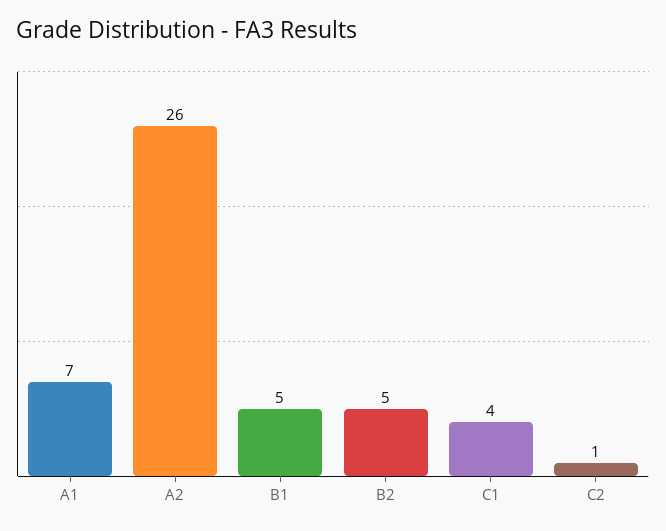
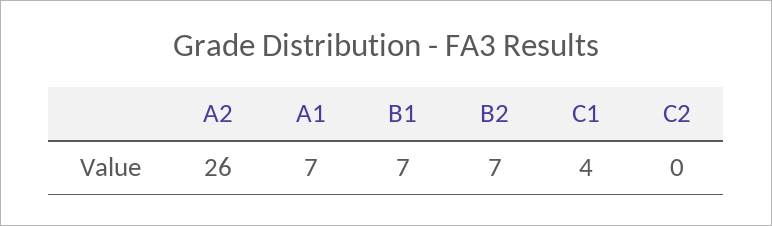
  {
    "A1": 7,
    "A2": 26,
-   "B1": 5,
+   "B1": 7,
-   "B2": 5,
+   "B2": 7,
    "C1": 4,
-   "C2": 1
+   "C2": 0
  }

